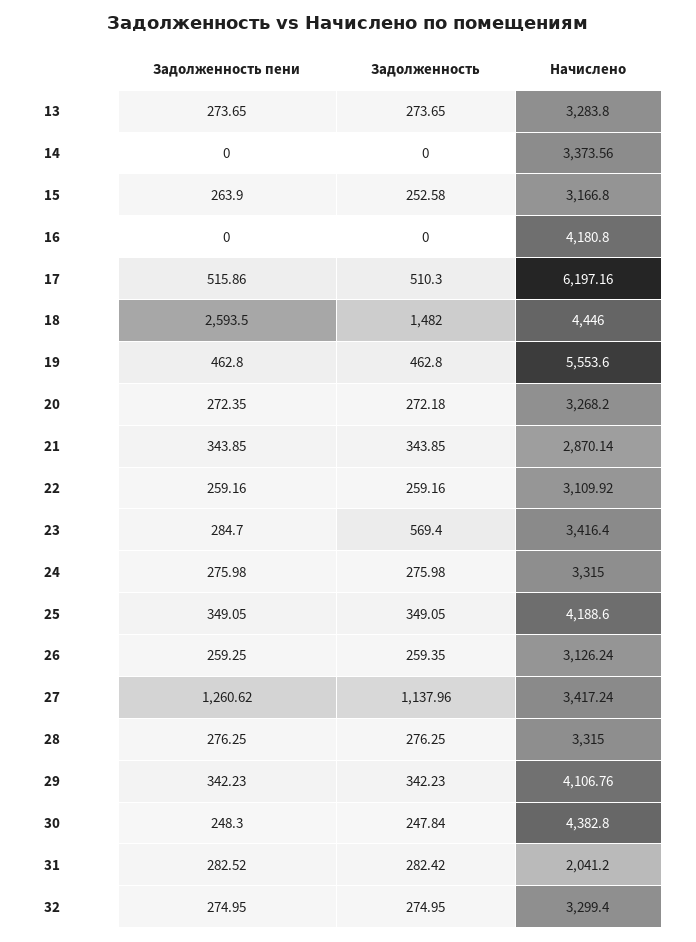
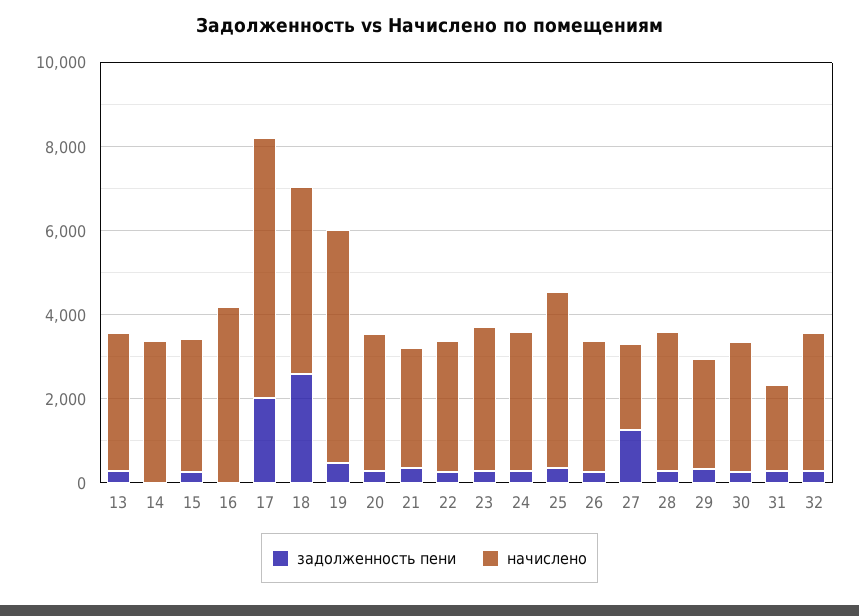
  {
    "Задолженность пени": {
      "13": 273.65,
      "14": 0,
      "15": 263.9,
      "16": 0,
-     "17": 515.86,
+     "17": 2000,
      "18": 2593.5,
      "19": 462.8,
      "20": 272.35,
      "21": 343.85,
      "22": 259.16,
      "23": 284.7,
      "24": 275.98,
      "25": 349.05,
      "26": 259.25,
      "27": 1260.62,
      "28": 276.25,
      "29": 342.23,
      "30": 248.3,
      "31": 282.52,
      "32": 274.95
    },
-   "Задолженность": {
-     "13": 273.65,
-     "14": 0,
-     "15": 252.58,
-     "16": 0,
-     "17": 510.3,
-     "18": 1482,
-     "19": 462.8,
-     "20": 272.18,
-     "21": 343.85,
-     "22": 259.16,
-     "23": 569.4,
-     "24": 275.98,
-     "25": 349.05,
-     "26": 259.35,
-     "27": 1137.96,
-     "28": 276.25,
-     "29": 342.23,
-     "30": 247.84,
-     "31": 282.42,
-     "32": 274.95
-   },
    "Начислено": {
      "13": 3283.8,
      "14": 3373.56,
      "15": 3166.8,
      "16": 4180.8,
      "17": 6197.16,
      "18": 4446,
      "19": 5553.6,
      "20": 3268.2,
      "21": 2870.14,
      "22": 3109.92,
      "23": 3416.4,
      "24": 3315,
      "25": 4188.6,
      "26": 3126.24,
-     "27": 3417.24,
+     "27": 2000,
      "28": 3315,
-     "29": 4106.76,
+     "29": 2500,
-     "30": 4382.8,
+     "30": 3000,
      "31": 2041.2,
      "32": 3299.4
    }
  }

